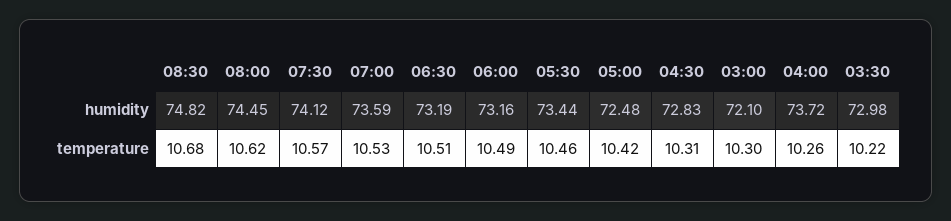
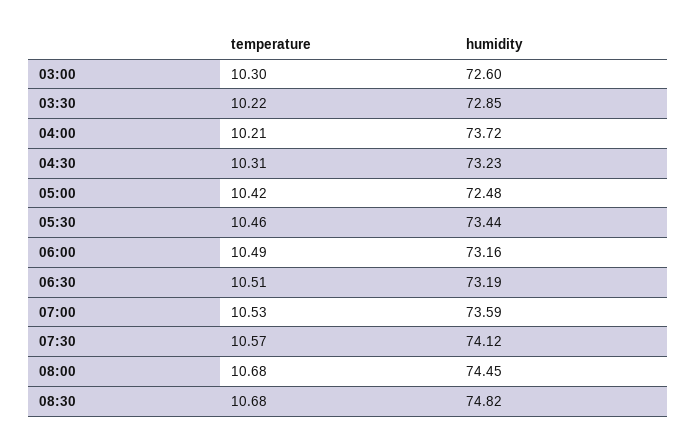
  {
    "08:30": {
      "humidity": 74.82,
      "temperature": 10.68
    },
    "08:00": {
      "humidity": 74.45,
-     "temperature": 10.62
+     "temperature": 10.68
    },
    "07:30": {
      "humidity": 74.12,
      "temperature": 10.57
    },
    "07:00": {
      "humidity": 73.59,
      "temperature": 10.53
    },
    "06:30": {
      "humidity": 73.19,
      "temperature": 10.51
    },
    "06:00": {
      "humidity": 73.16,
      "temperature": 10.49
    },
    "05:30": {
      "humidity": 73.44,
      "temperature": 10.46
    },
    "05:00": {
      "humidity": 72.48,
      "temperature": 10.42
    },
    "04:30": {
-     "humidity": 72.83,
+     "humidity": 73.23,
      "temperature": 10.31
    },
    "03:00": {
-     "humidity": 72.1,
+     "humidity": 72.6,
      "temperature": 10.3
    },
    "04:00": {
      "humidity": 73.72,
-     "temperature": 10.26
+     "temperature": 10.21
    },
    "03:30": {
-     "humidity": 72.98,
+     "humidity": 72.85,
      "temperature": 10.22
    }
  }

